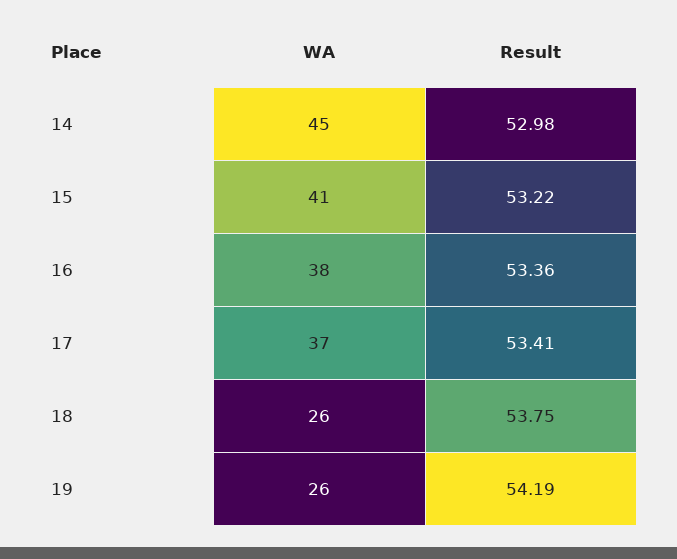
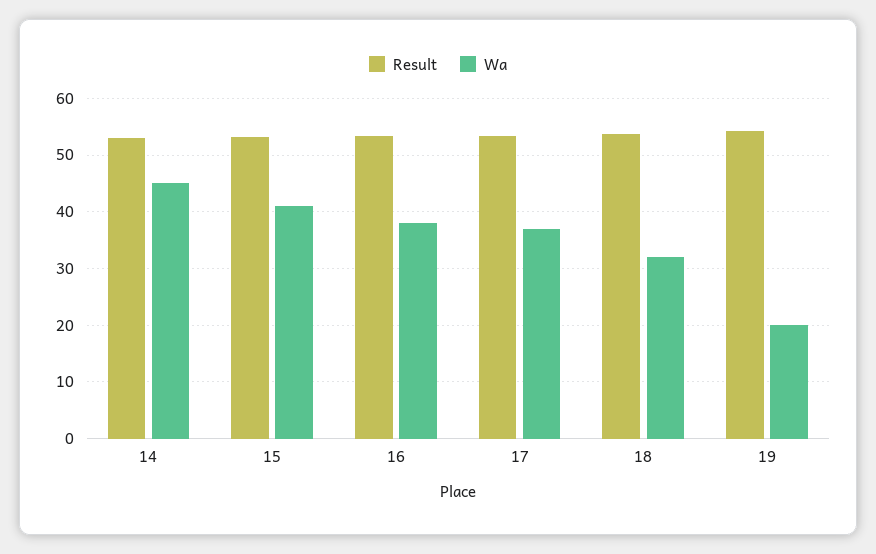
  {
    "WA": {
      "14": 45,
      "15": 41,
      "16": 38,
      "17": 37,
-     "18": 26,
+     "18": 32,
-     "19": 26
+     "19": 20
    },
    "Result": {
      "14": 52.98,
      "15": 53.22,
      "16": 53.36,
      "17": 53.41,
      "18": 53.75,
      "19": 54.19
    }
  }

